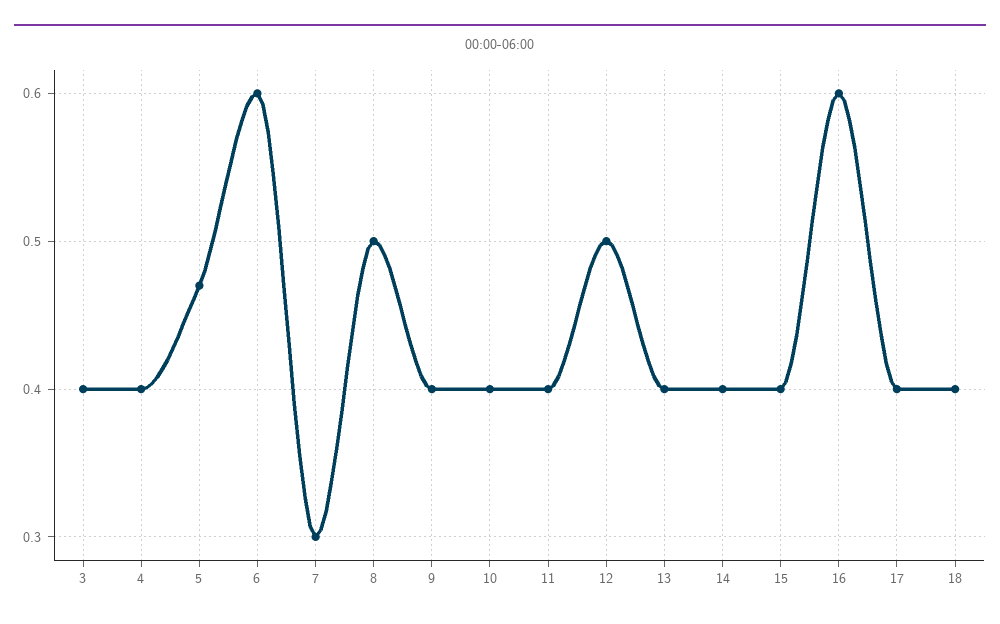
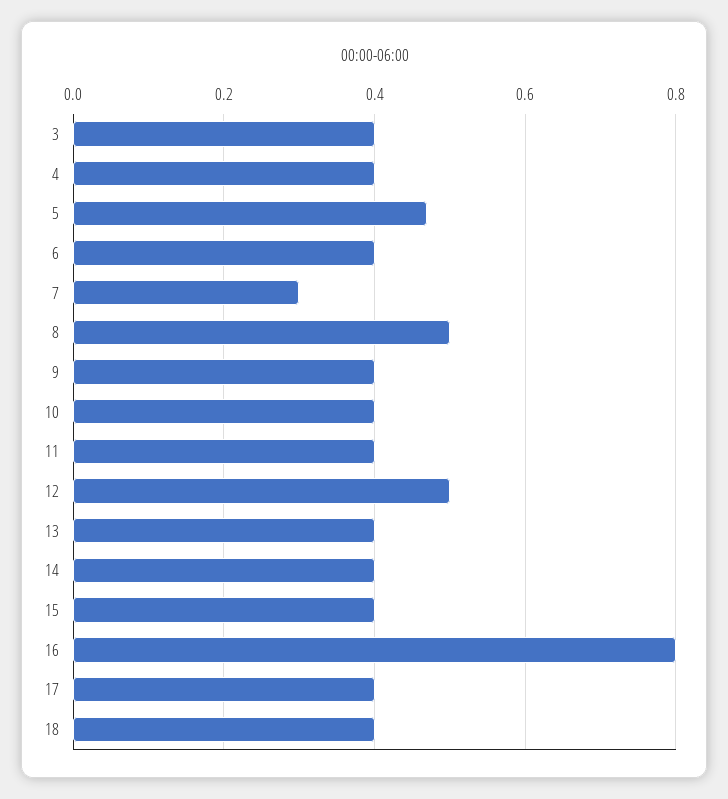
  {
    "3": 0.4,
    "4": 0.4,
    "5": 0.47,
-   "6": 0.6,
+   "6": 0.4,
    "7": 0.3,
    "8": 0.5,
    "9": 0.4,
    "10": 0.4,
    "11": 0.4,
    "12": 0.5,
    "13": 0.4,
    "14": 0.4,
    "15": 0.4,
-   "16": 0.6,
+   "16": 0.8,
    "17": 0.4,
    "18": 0.4
  }

